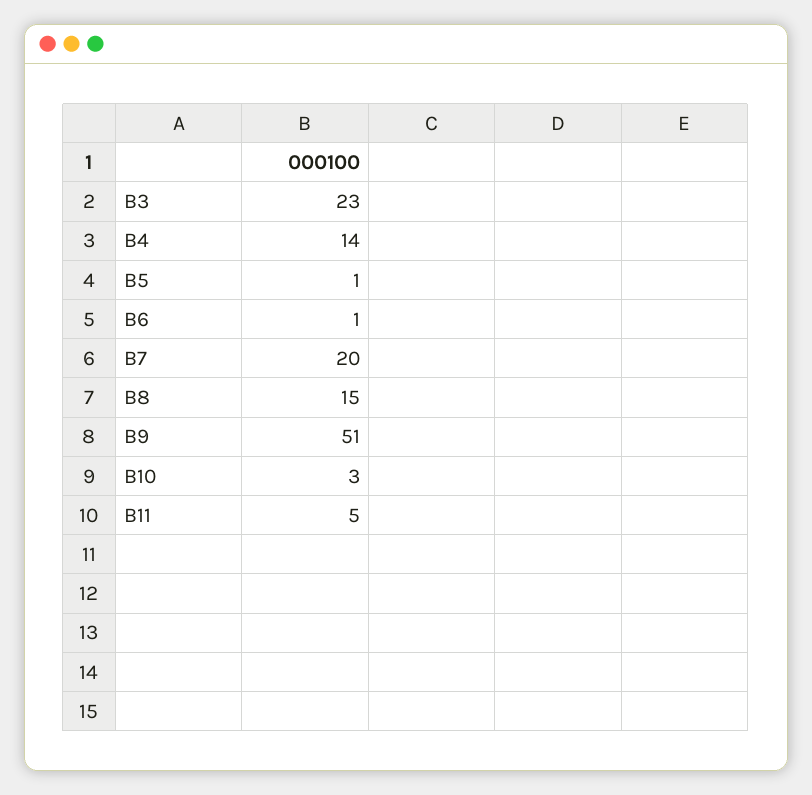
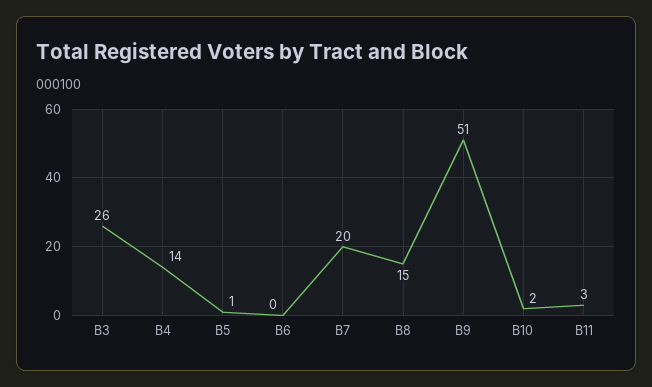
  {
-   "B3": 23,
+   "B3": 26,
    "B4": 14,
    "B5": 1,
-   "B6": 1,
+   "B6": 0,
    "B7": 20,
    "B8": 15,
    "B9": 51,
-   "B10": 3,
+   "B10": 2,
-   "B11": 5
+   "B11": 3
  }

